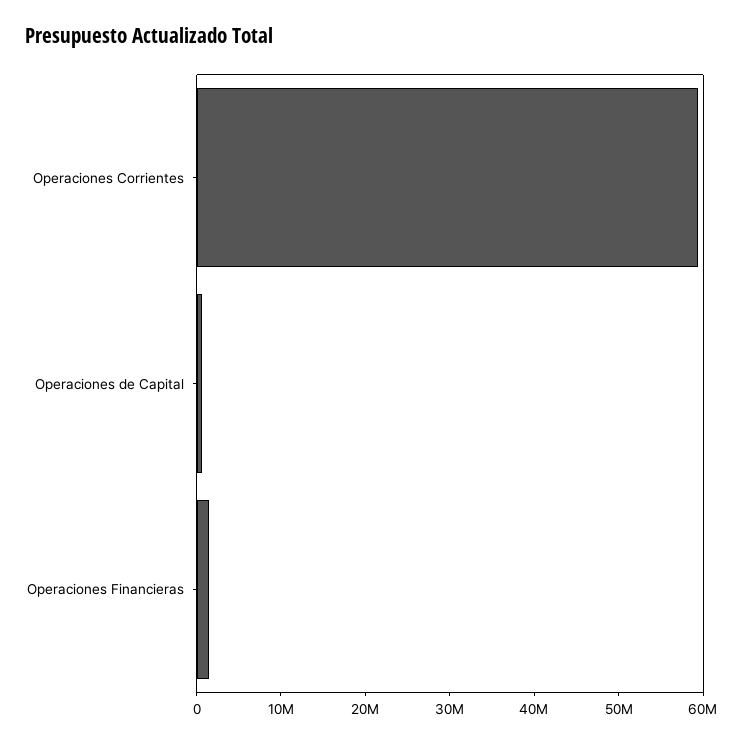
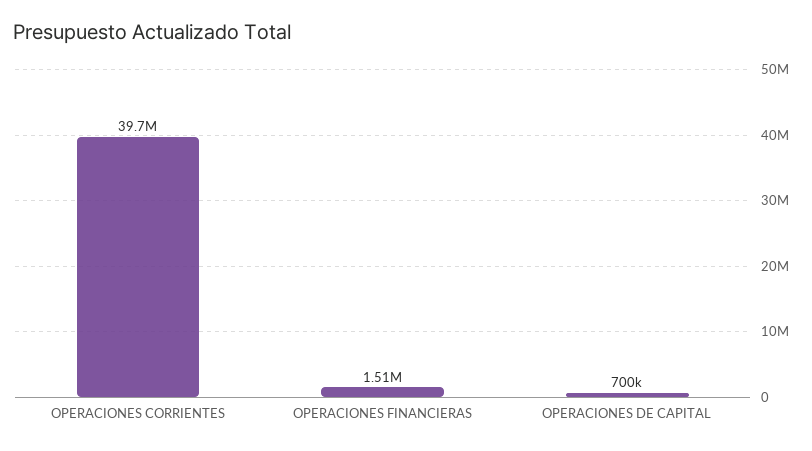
  {
-   "Operaciones Corrientes": 60000000,
+   "Operaciones Corrientes": 39700000,
    "Operaciones de Capital": 700000,
    "Operaciones Financieras": 1510000
  }

